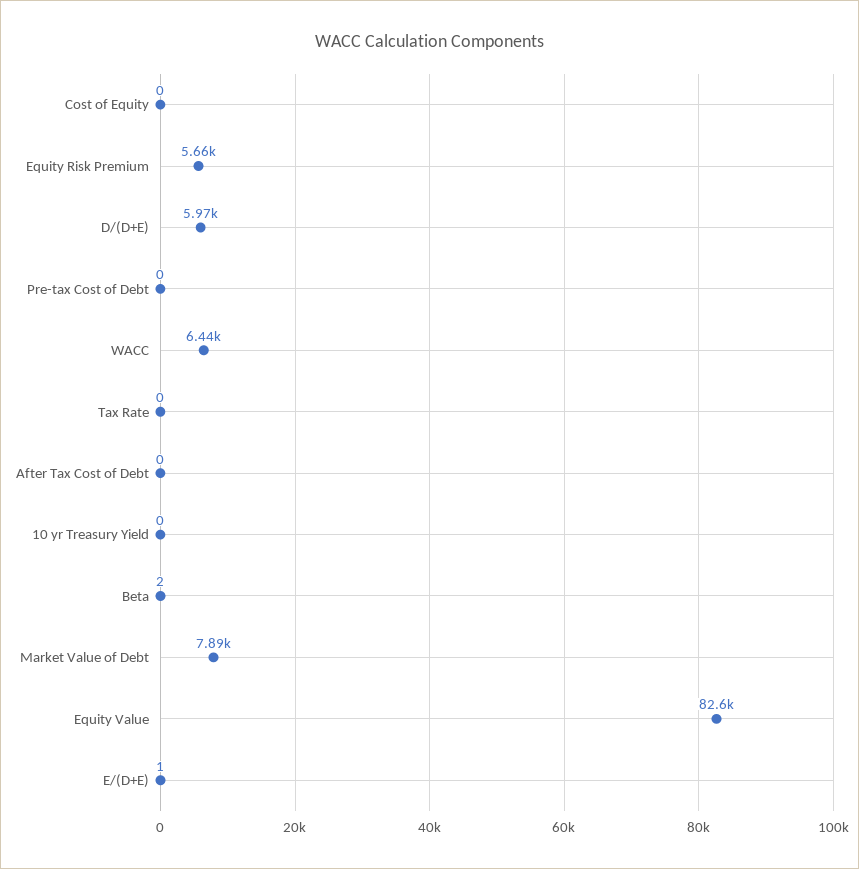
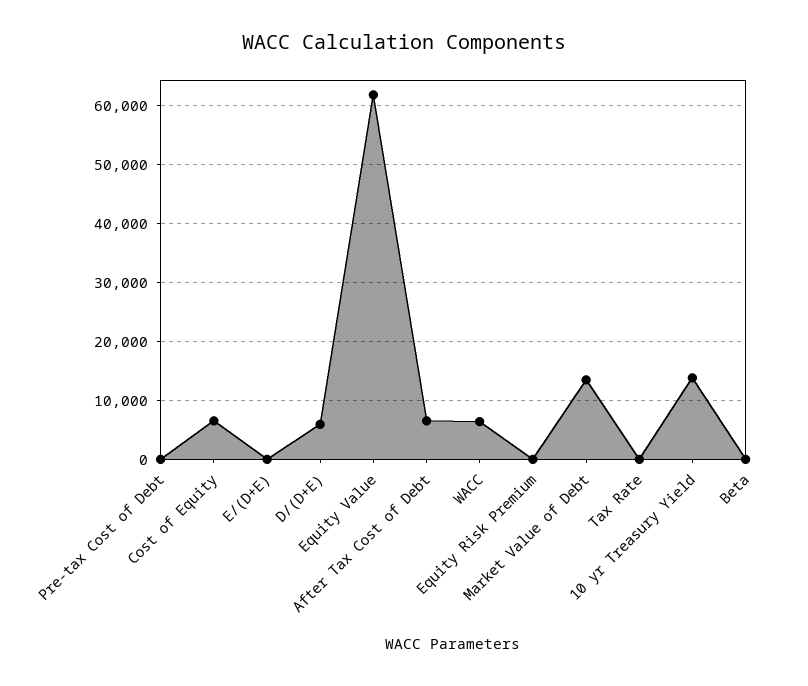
  {
-   "Cost of Equity": 0,
+   "Cost of Equity": 6000,
-   "Equity Risk Premium": 5660,
+   "Equity Risk Premium": 0,
    "D/(D+E)": 5970,
    "Pre-tax Cost of Debt": 0,
    "WACC": 6440,
    "Tax Rate": 0,
-   "After Tax Cost of Debt": 0,
+   "After Tax Cost of Debt": 6000,
-   "10 yr Treasury Yield": 0,
+   "10 yr Treasury Yield": 14000,
    "Beta": 2,
-   "Market Value of Debt": 7890,
+   "Market Value of Debt": 14000,
-   "Equity Value": 82600,
+   "Equity Value": 62000,
    "E/(D+E)": 1
  }

